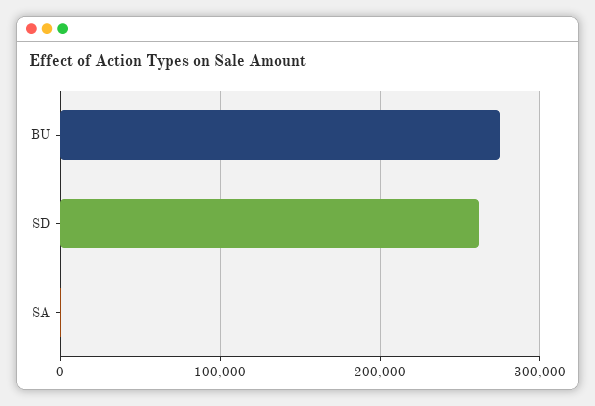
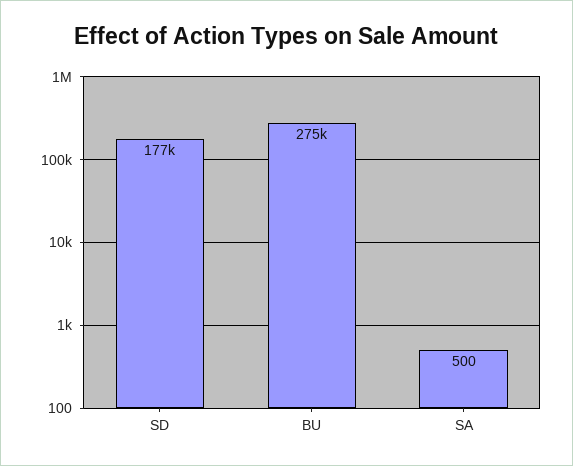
  {
    "BU": 275000,
-   "SD": 260000,
+   "SD": 177000,
    "SA": 500
  }

